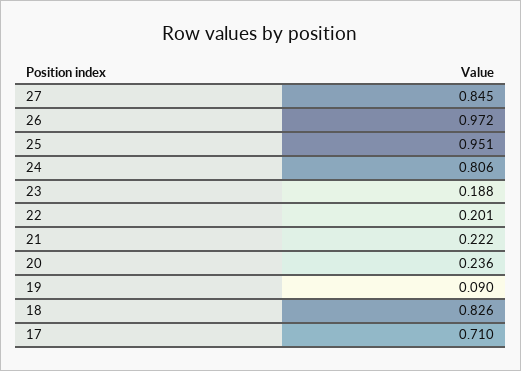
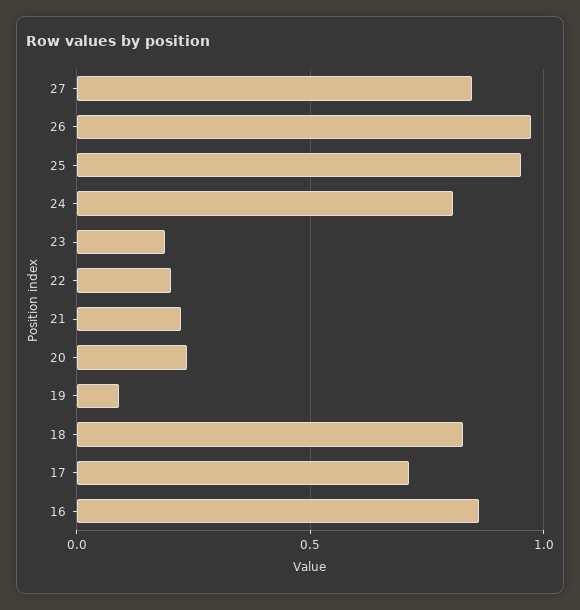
  {
    "27": 0.845,
    "26": 0.972,
    "25": 0.951,
    "24": 0.806,
    "23": 0.188,
    "22": 0.201,
    "21": 0.222,
    "20": 0.236,
    "19": 0.09,
    "18": 0.826,
-   "17": 0.71
+   "17": 0.71,
+   "16": 0.85
  }

